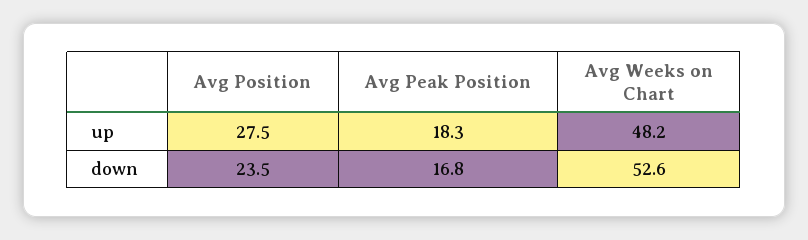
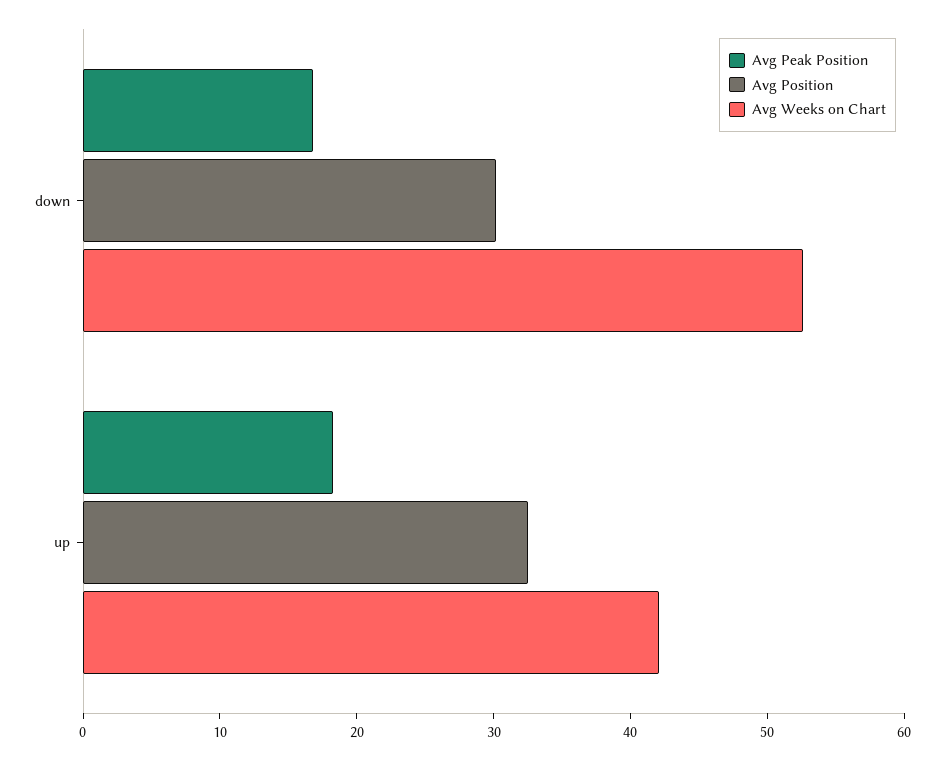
  {
    "Avg Position": {
-     "up": 27.5,
+     "up": 32,
-     "down": 23.5
+     "down": 30
    },
    "Avg Peak Position": {
      "up": 18.3,
      "down": 16.8
    },
    "Avg Weeks on Chart": {
-     "up": 48.2,
+     "up": 42,
      "down": 52.6
    }
  }

